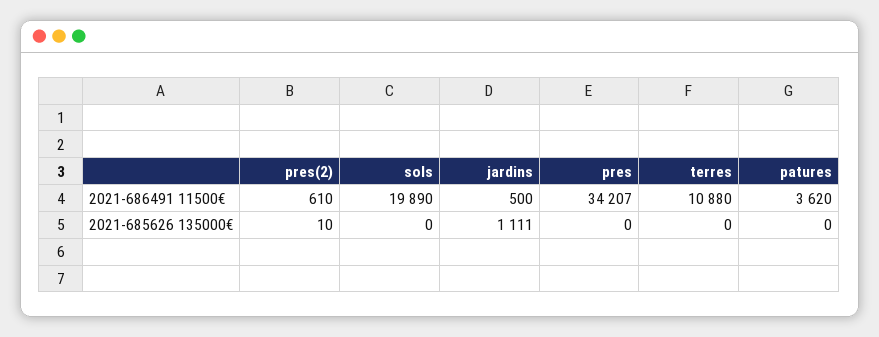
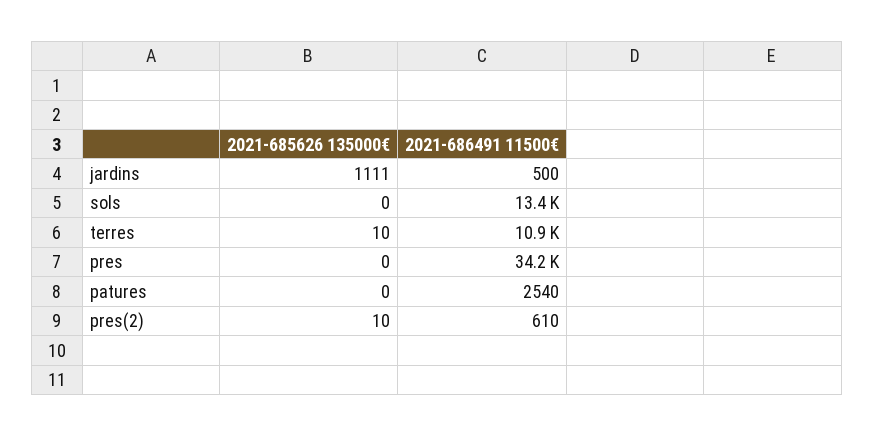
  {
    "pres(2)": {
      "2021-686491 11500€": 610,
      "2021-685626 135000€": 10
    },
    "sols": {
-     "2021-686491 11500€": 19890,
+     "2021-686491 11500€": 13400,
      "2021-685626 135000€": 0
    },
    "jardins": {
      "2021-686491 11500€": 500,
      "2021-685626 135000€": 1111
    },
    "pres": {
      "2021-686491 11500€": 34207,
      "2021-685626 135000€": 0
    },
    "terres": {
      "2021-686491 11500€": 10880,
-     "2021-685626 135000€": 0
+     "2021-685626 135000€": 10
    },
    "patures": {
-     "2021-686491 11500€": 3620,
+     "2021-686491 11500€": 2540,
      "2021-685626 135000€": 0
    }
  }

